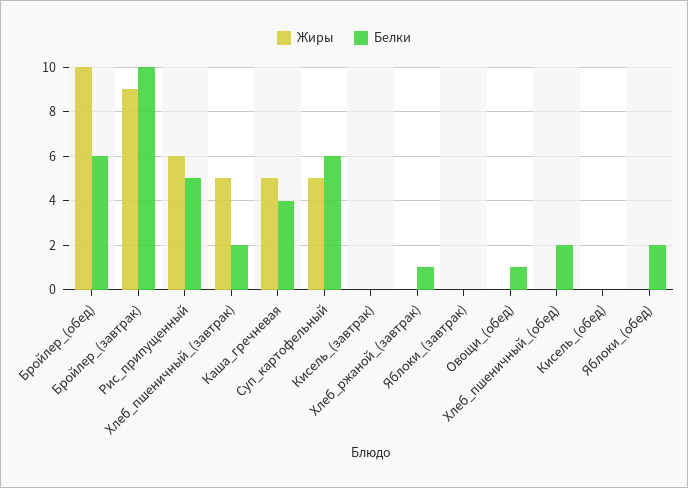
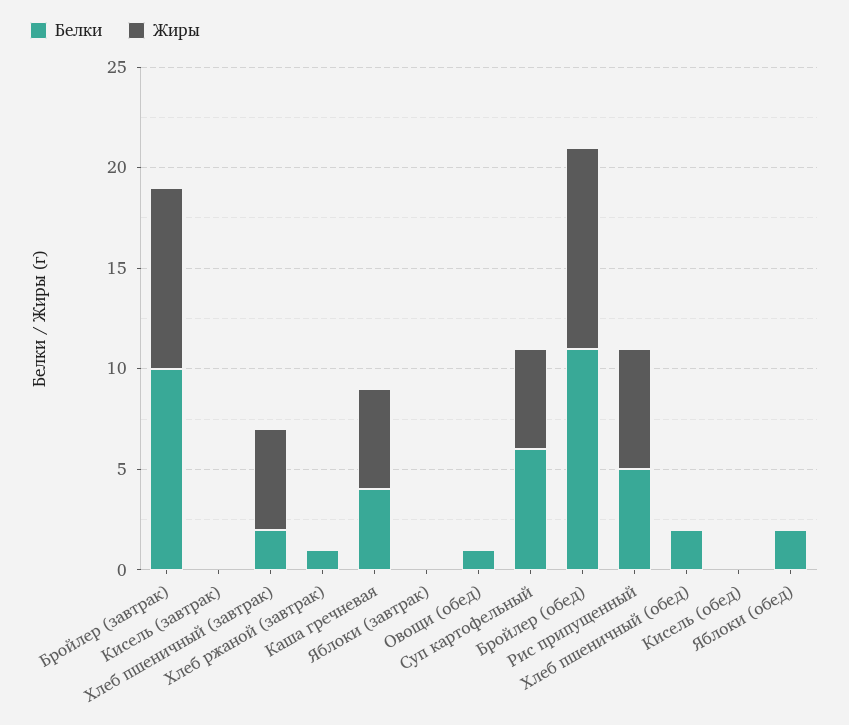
  {
    "Жиры": {
      "Бройлер_(обед)": 10,
      "Бройлер_(завтрак)": 9,
      "Рис_припущенный": 6,
      "Хлеб_пшеничный_(завтрак)": 5,
      "Каша_гречневая": 5,
      "Суп_картофельный": 5,
      "Кисель_(завтрак)": 0,
      "Хлеб_ржаной_(завтрак)": 0,
      "Яблоки_(завтрак)": 0,
      "Овощи_(обед)": 0,
      "Хлеб_пшеничный_(обед)": 0,
      "Кисель_(обед)": 0,
      "Яблоки_(обед)": 0
    },
    "Белки": {
-     "Бройлер_(обед)": 6,
+     "Бройлер_(обед)": 11,
      "Бройлер_(завтрак)": 10,
      "Рис_припущенный": 5,
      "Хлеб_пшеничный_(завтрак)": 2,
      "Каша_гречневая": 4,
      "Суп_картофельный": 6,
      "Кисель_(завтрак)": 0,
      "Хлеб_ржаной_(завтрак)": 1,
      "Яблоки_(завтрак)": 0,
      "Овощи_(обед)": 1,
      "Хлеб_пшеничный_(обед)": 2,
      "Кисель_(обед)": 0,
      "Яблоки_(обед)": 2
    }
  }

